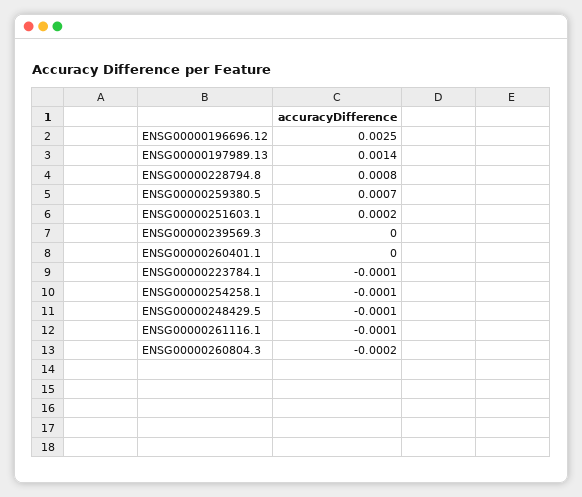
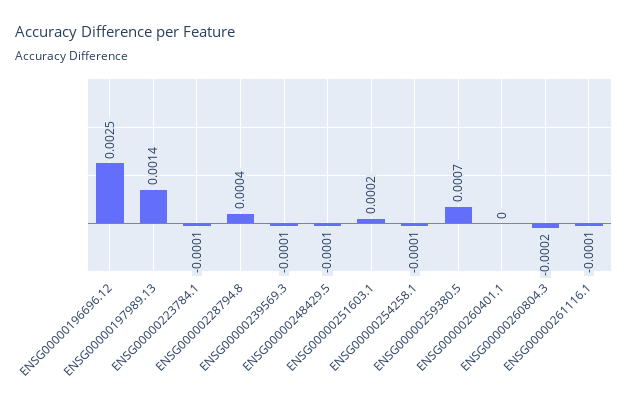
  {
    "ENSG00000196696.12": 0.0025,
    "ENSG00000197989.13": 0.0014,
-   "ENSG00000228794.8": 0.0008,
+   "ENSG00000228794.8": 0.0004,
    "ENSG00000259380.5": 0.0007,
    "ENSG00000251603.1": 0.0002,
-   "ENSG00000239569.3": 0,
+   "ENSG00000239569.3": -0.0001,
    "ENSG00000260401.1": 0,
    "ENSG00000223784.1": -0.0001,
    "ENSG00000254258.1": -0.0001,
    "ENSG00000248429.5": -0.0001,
    "ENSG00000261116.1": -0.0001,
    "ENSG00000260804.3": -0.0002
  }

